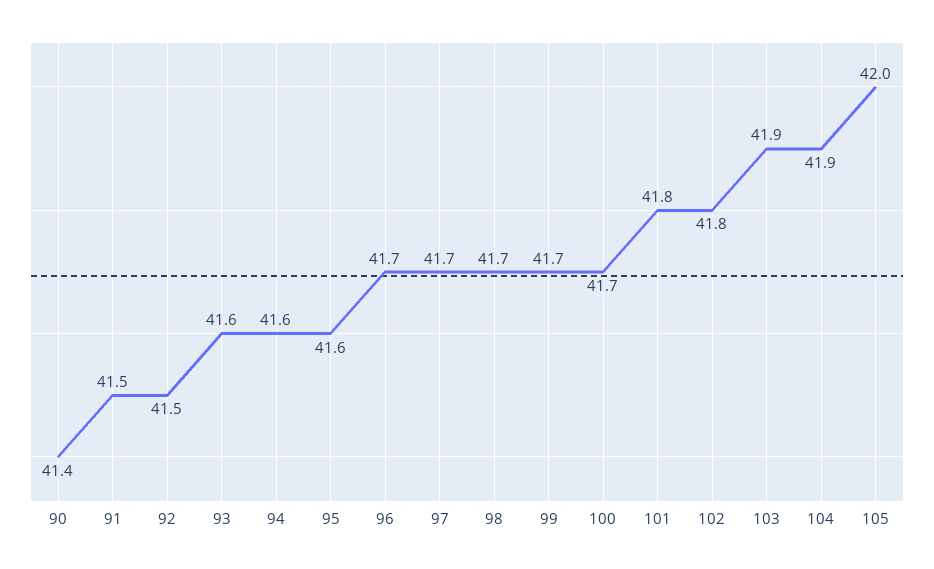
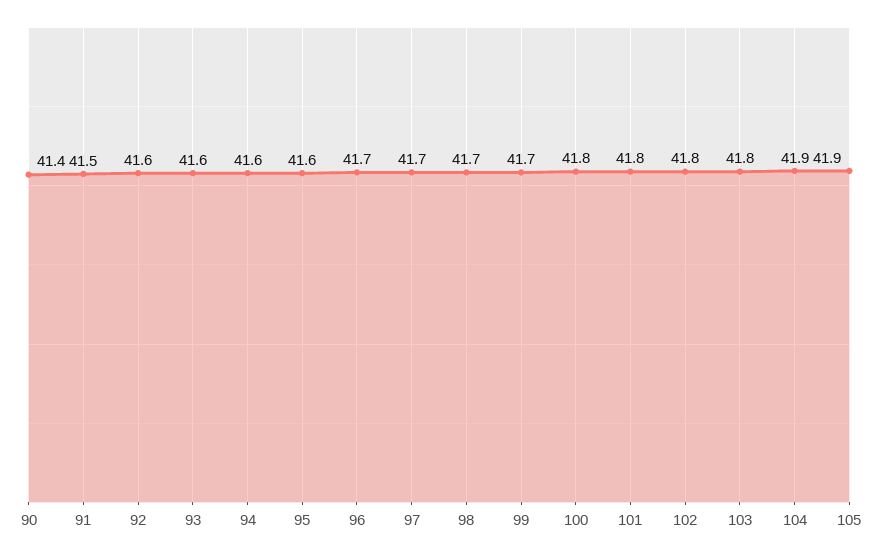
  {
    "90": 41.4,
    "91": 41.5,
-   "92": 41.5,
+   "92": 41.6,
    "93": 41.6,
    "94": 41.6,
    "95": 41.6,
    "96": 41.7,
    "97": 41.7,
    "98": 41.7,
    "99": 41.7,
-   "100": 41.7,
+   "100": 41.8,
    "101": 41.8,
    "102": 41.8,
-   "103": 41.9,
+   "103": 41.8,
    "104": 41.9,
-   "105": 42
+   "105": 41.9
  }

